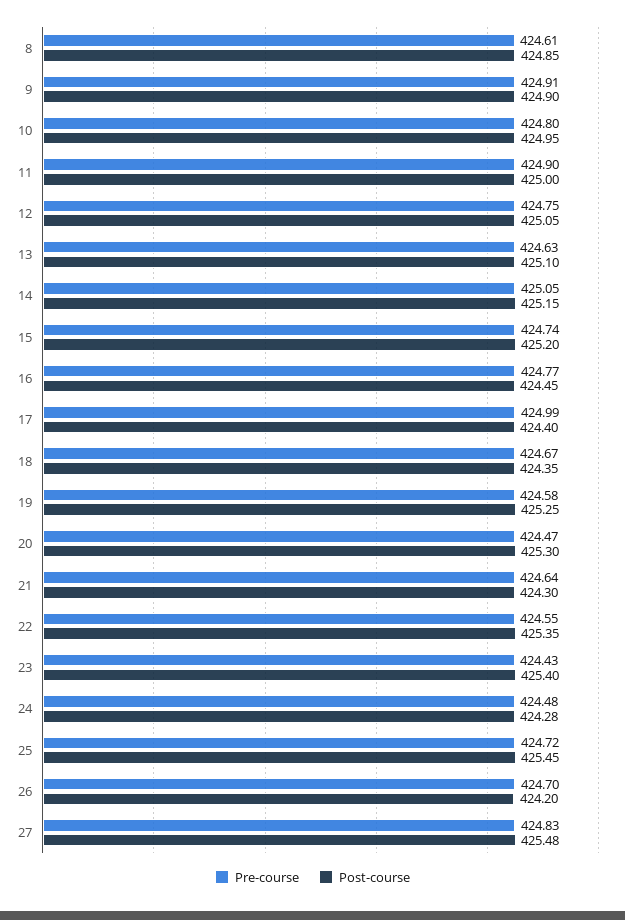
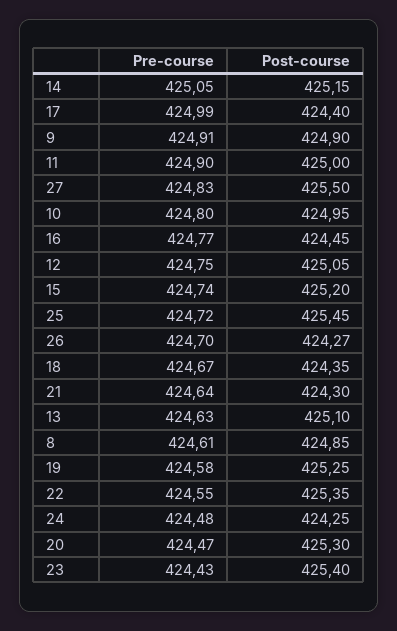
  {
    "Pre-course": {
      "8": 424.61,
      "9": 424.91,
      "10": 424.8,
      "11": 424.9,
      "12": 424.75,
      "13": 424.63,
      "14": 425.05,
      "15": 424.74,
      "16": 424.77,
      "17": 424.99,
      "18": 424.67,
      "19": 424.58,
      "20": 424.47,
      "21": 424.64,
      "22": 424.55,
      "23": 424.43,
      "24": 424.48,
      "25": 424.72,
      "26": 424.7,
      "27": 424.83
    },
    "Post-course": {
      "8": 424.85,
      "9": 424.9,
      "10": 424.95,
      "11": 425,
      "12": 425.05,
      "13": 425.1,
      "14": 425.15,
      "15": 425.2,
      "16": 424.45,
      "17": 424.4,
      "18": 424.35,
      "19": 425.25,
      "20": 425.3,
      "21": 424.3,
      "22": 425.35,
      "23": 425.4,
-     "24": 424.28,
+     "24": 424.25,
      "25": 425.45,
-     "26": 424.2,
+     "26": 424.27,
-     "27": 425.48
+     "27": 425.5
    }
  }

